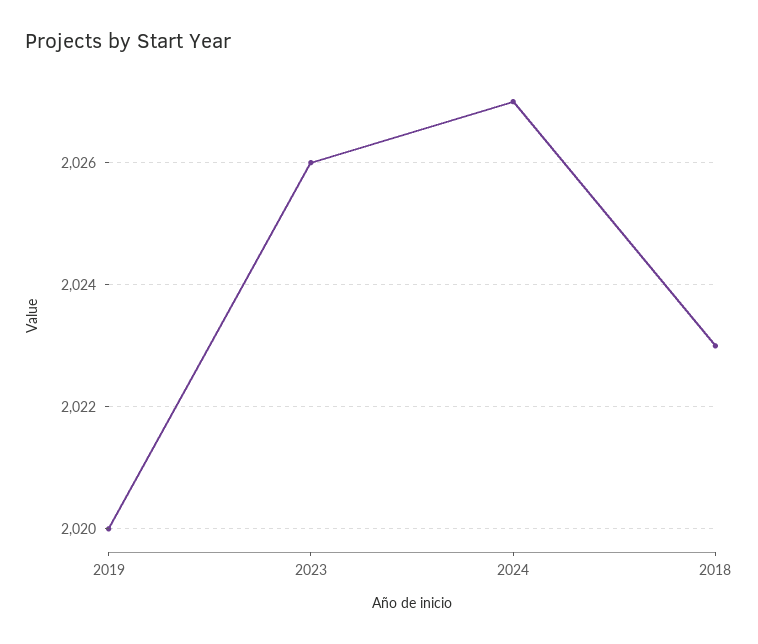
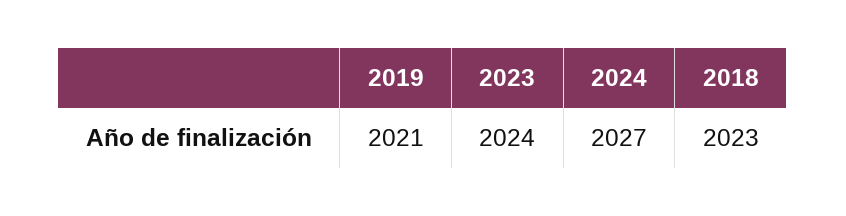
  {
-   "2019": 2020,
+   "2019": 2021,
-   "2023": 2026,
+   "2023": 2024,
    "2024": 2027,
    "2018": 2023
  }

